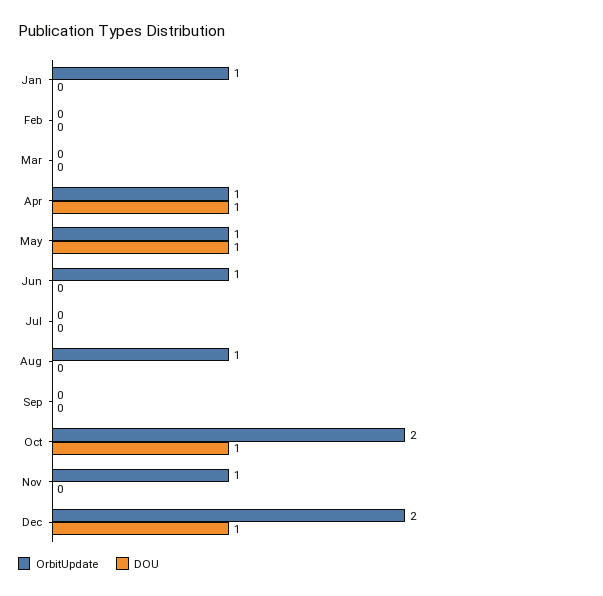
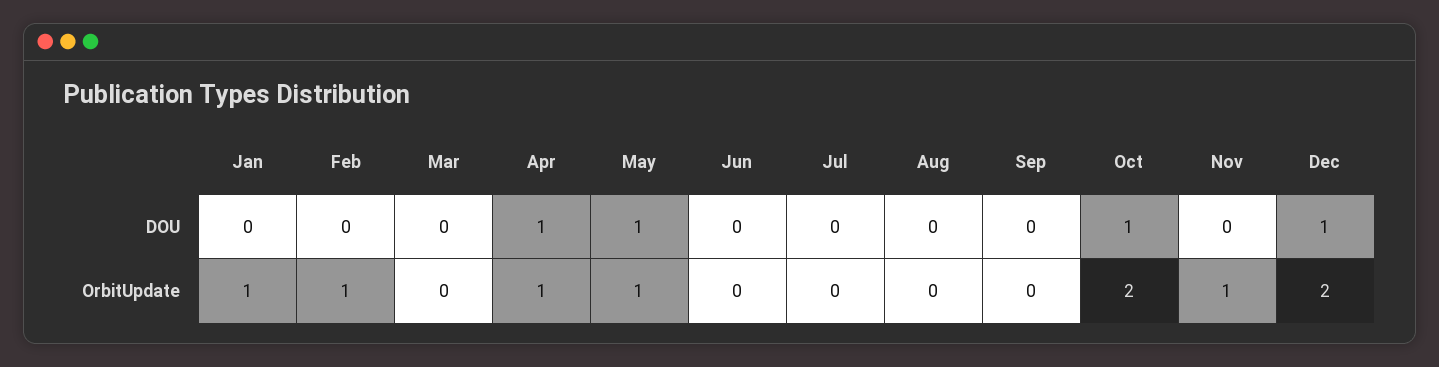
  {
    "OrbitUpdate": {
      "Jan": 1,
-     "Feb": 0,
+     "Feb": 1,
      "Mar": 0,
      "Apr": 1,
      "May": 1,
-     "Jun": 1,
+     "Jun": 0,
      "Jul": 0,
-     "Aug": 1,
+     "Aug": 0,
      "Sep": 0,
      "Oct": 2,
      "Nov": 1,
      "Dec": 2
    },
    "DOU": {
      "Jan": 0,
      "Feb": 0,
      "Mar": 0,
      "Apr": 1,
      "May": 1,
      "Jun": 0,
      "Jul": 0,
      "Aug": 0,
      "Sep": 0,
      "Oct": 1,
      "Nov": 0,
      "Dec": 1
    }
  }

